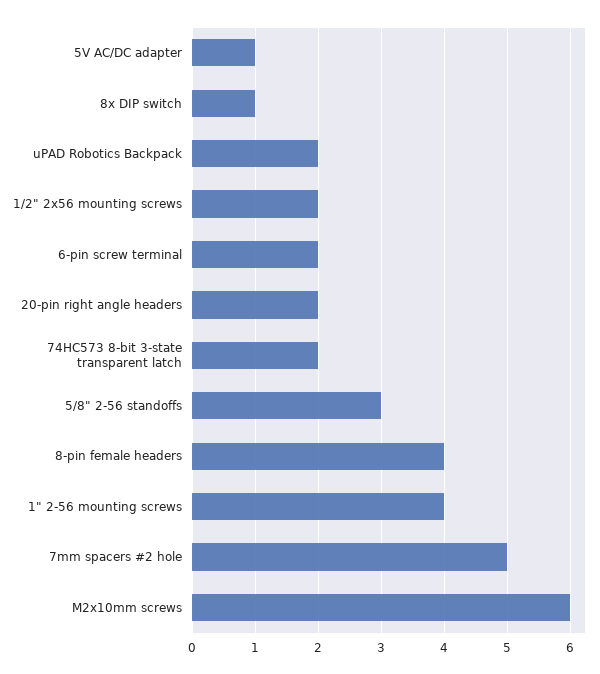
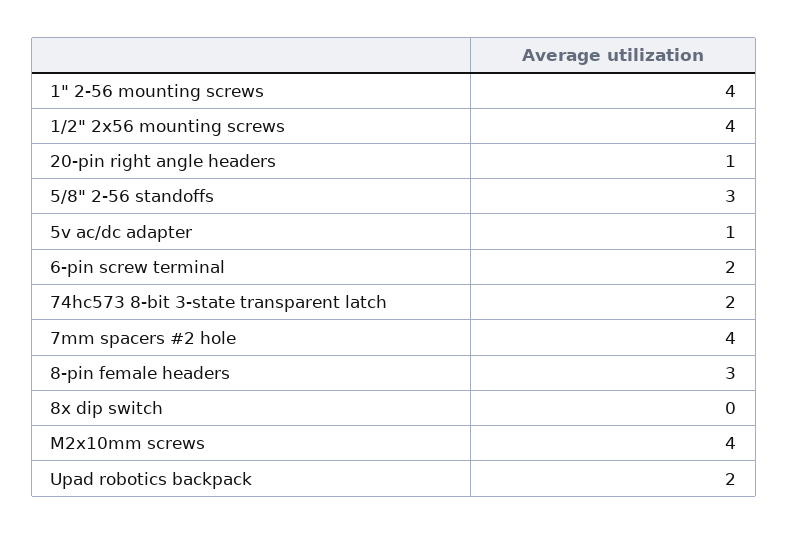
  {
    "5V AC/DC adapter": 1,
-   "8x DIP switch": 1,
+   "8x DIP switch": 0,
    "uPAD Robotics Backpack": 2,
-   "1/2\" 2x56 mounting screws": 2,
+   "1/2\" 2x56 mounting screws": 4,
    "6-pin screw terminal": 2,
-   "20-pin right angle headers": 2,
+   "20-pin right angle headers": 1,
    "74HC573 8-bit 3-state transparent latch": 2,
    "5/8\" 2-56 standoffs": 3,
-   "8-pin female headers": 4,
+   "8-pin female headers": 3,
    "1\" 2-56 mounting screws": 4,
-   "7mm spacers #2 hole": 5,
+   "7mm spacers #2 hole": 4,
-   "M2x10mm screws": 6
+   "M2x10mm screws": 4
  }

